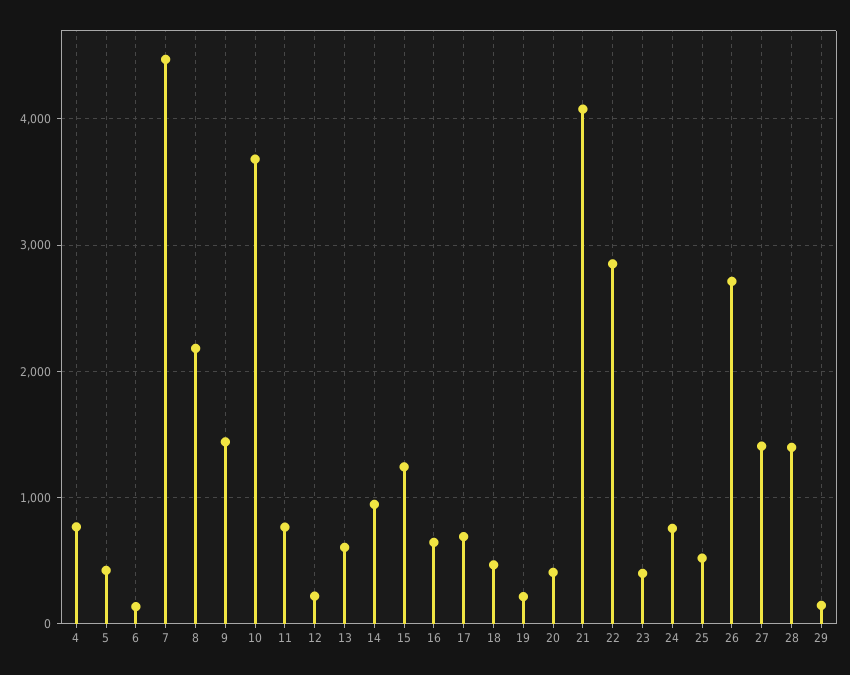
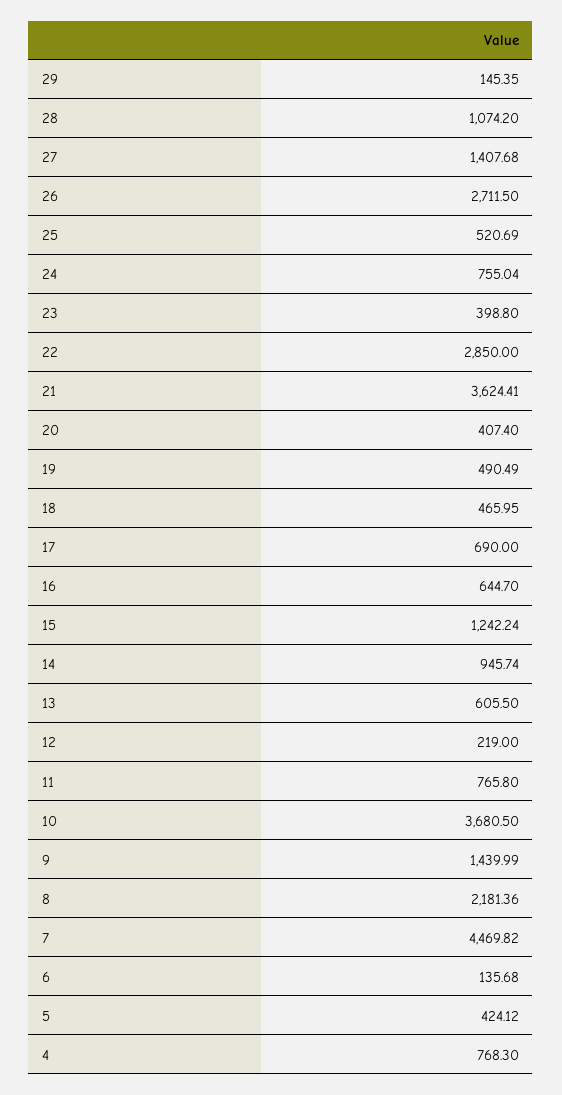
  {
    "4": 768.3,
    "5": 424.12,
    "6": 135.68,
    "7": 4469.82,
    "8": 2181.36,
    "9": 1439.99,
    "10": 3680.5,
    "11": 765.8,
    "12": 219,
    "13": 605.5,
    "14": 945.74,
    "15": 1242.24,
    "16": 644.7,
    "17": 690,
    "18": 465.95,
-   "19": 200,
+   "19": 490.49,
    "20": 407.4,
-   "21": 4100,
+   "21": 3624.41,
    "22": 2850,
    "23": 398.8,
    "24": 755.04,
    "25": 520.69,
    "26": 2711.5,
    "27": 1407.68,
-   "28": 1400,
+   "28": 1074.2,
    "29": 145.35
  }

